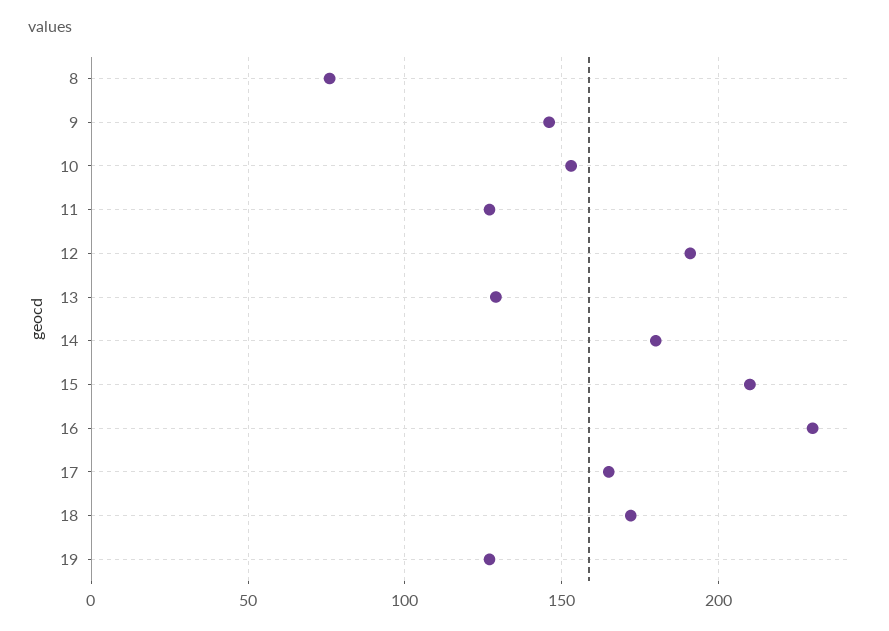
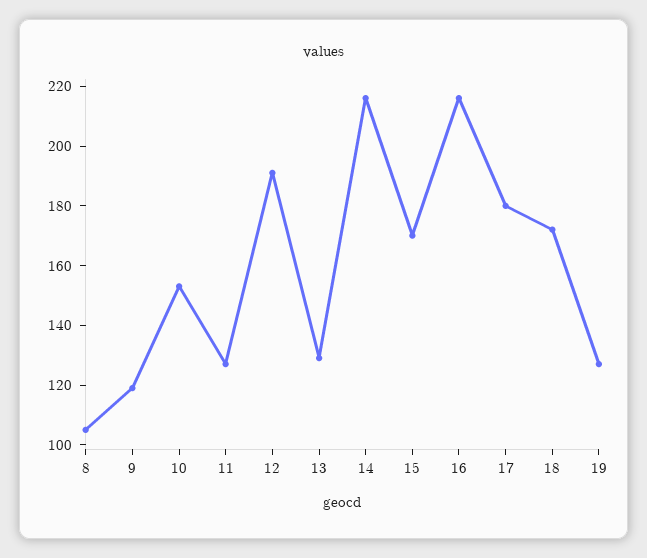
  {
-   "8": 75,
+   "8": 105,
-   "9": 145,
+   "9": 120,
    "10": 155,
    "11": 125,
    "12": 190,
    "13": 130,
-   "14": 180,
+   "14": 215,
-   "15": 210,
+   "15": 170,
-   "16": 230,
+   "16": 215,
-   "17": 165,
+   "17": 180,
    "18": 170,
    "19": 125
  }

